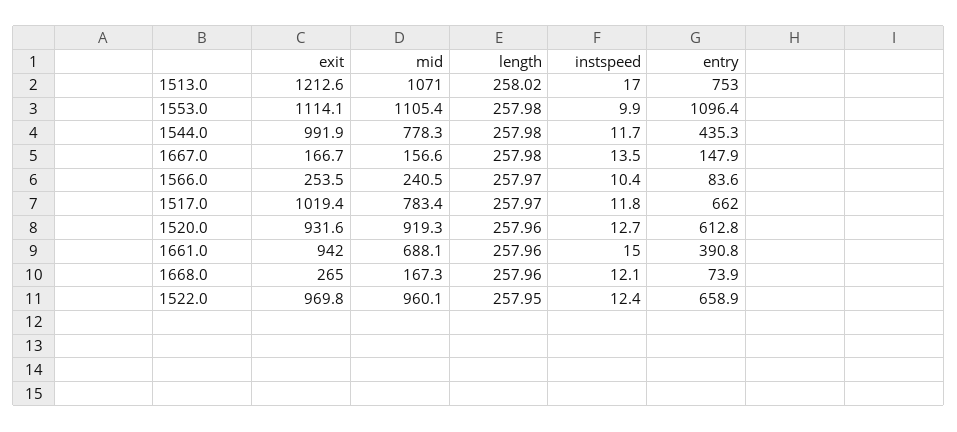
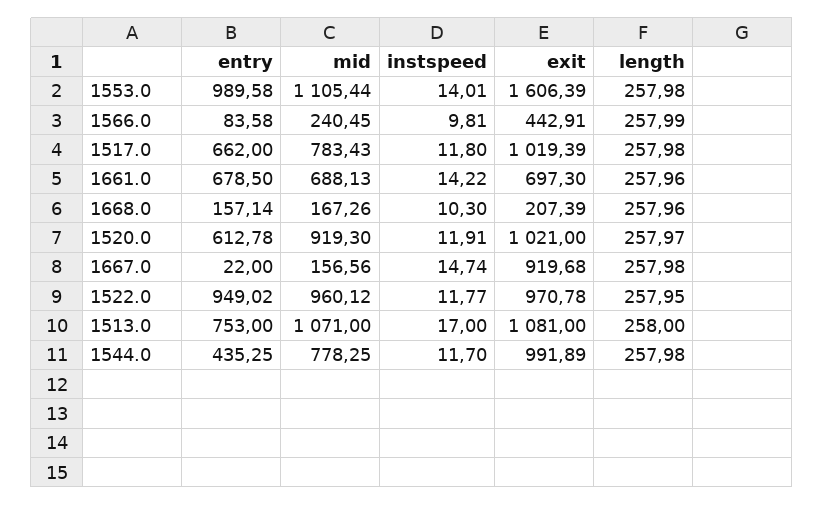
  {
    "exit": {
-     "1513.0": 1212.6,
+     "1513.0": 1081,
-     "1553.0": 1114.1,
+     "1553.0": 1606.39,
      "1544.0": 991.89,
-     "1667.0": 166.7,
+     "1667.0": 919.68,
-     "1566.0": 253.5,
+     "1566.0": 442.91,
      "1517.0": 1019.39,
-     "1520.0": 931.6,
+     "1520.0": 1021,
-     "1661.0": 942,
+     "1661.0": 697.3,
-     "1668.0": 265,
+     "1668.0": 207.39,
-     "1522.0": 969.8
+     "1522.0": 970.78
    },
    "mid": {
      "1513.0": 1071,
      "1553.0": 1105.44,
      "1544.0": 778.25,
      "1667.0": 156.56,
      "1566.0": 240.45,
      "1517.0": 783.43,
      "1520.0": 919.3,
      "1661.0": 688.13,
      "1668.0": 167.26,
      "1522.0": 960.12
    },
    "length": {
-     "1513.0": 258.02,
+     "1513.0": 258,
      "1553.0": 257.98,
      "1544.0": 257.98,
      "1667.0": 257.98,
-     "1566.0": 257.97,
+     "1566.0": 257.99,
-     "1517.0": 257.97,
+     "1517.0": 257.98,
-     "1520.0": 257.96,
+     "1520.0": 257.97,
      "1661.0": 257.96,
      "1668.0": 257.96,
      "1522.0": 257.95
    },
    "instspeed": {
      "1513.0": 17,
-     "1553.0": 9.9,
+     "1553.0": 14.01,
      "1544.0": 11.7,
-     "1667.0": 13.5,
+     "1667.0": 14.74,
-     "1566.0": 10.4,
+     "1566.0": 9.81,
      "1517.0": 11.8,
-     "1520.0": 12.7,
+     "1520.0": 11.91,
-     "1661.0": 15,
+     "1661.0": 14.22,
-     "1668.0": 12.1,
+     "1668.0": 10.3,
-     "1522.0": 12.4
+     "1522.0": 11.77
    },
    "entry": {
      "1513.0": 753,
-     "1553.0": 1096.4,
+     "1553.0": 989.58,
      "1544.0": 435.25,
-     "1667.0": 147.9,
+     "1667.0": 22,
      "1566.0": 83.58,
      "1517.0": 662,
      "1520.0": 612.78,
-     "1661.0": 390.8,
+     "1661.0": 678.5,
-     "1668.0": 73.9,
+     "1668.0": 157.14,
-     "1522.0": 658.9
+     "1522.0": 949.02
    }
  }

